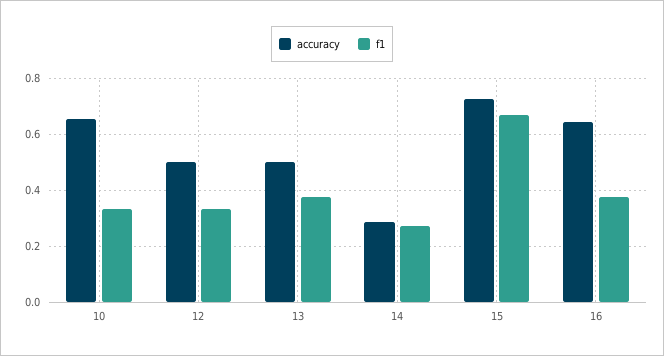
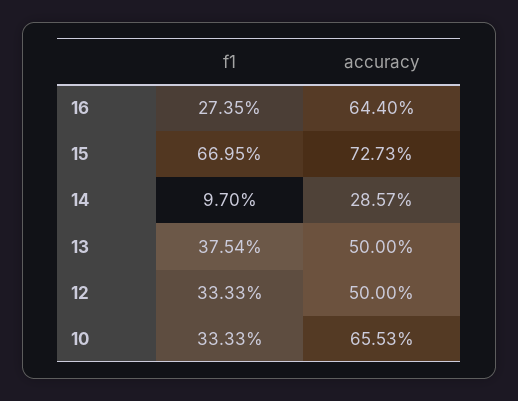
  {
    "accuracy": {
      "10": 0.6553,
      "12": 0.5,
      "13": 0.5,
      "14": 0.2857,
      "15": 0.7273,
      "16": 0.644
    },
    "f1": {
      "10": 0.3333,
      "12": 0.3333,
      "13": 0.3754,
-     "14": 0.275,
+     "14": 0.097,
      "15": 0.6695,
-     "16": 0.375
+     "16": 0.2735
    }
  }

